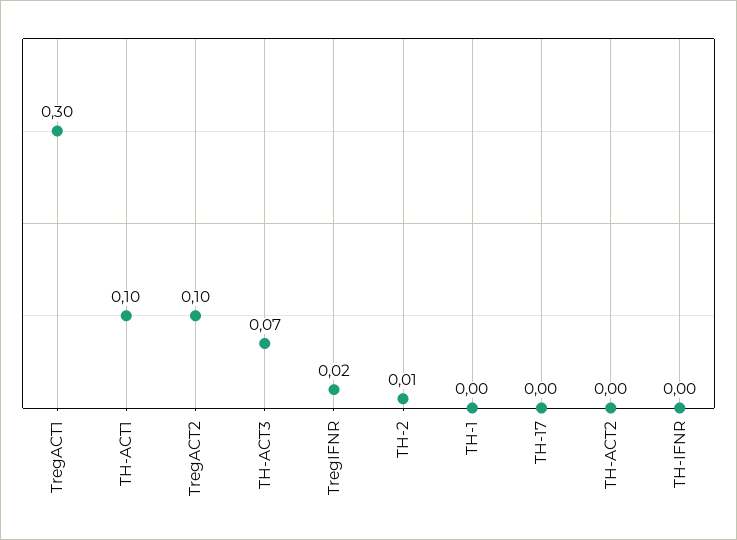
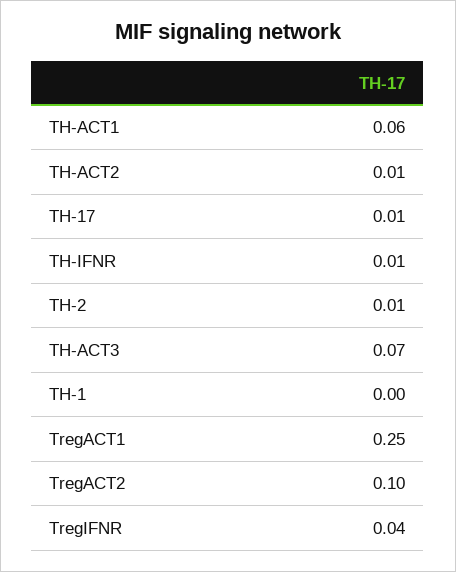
  {
-   "TregACT1": 0.3,
+   "TregACT1": 0.25,
-   "TH-ACT1": 0.1,
+   "TH-ACT1": 0.06,
    "TregACT2": 0.1,
    "TH-ACT3": 0.07,
-   "TregIFNR": 0.02,
+   "TregIFNR": 0.04,
    "TH-2": 0.01,
    "TH-1": 0,
-   "TH-17": 0,
+   "TH-17": 0.01,
-   "TH-ACT2": 0,
+   "TH-ACT2": 0.01,
-   "TH-IFNR": 0
+   "TH-IFNR": 0.01
  }

